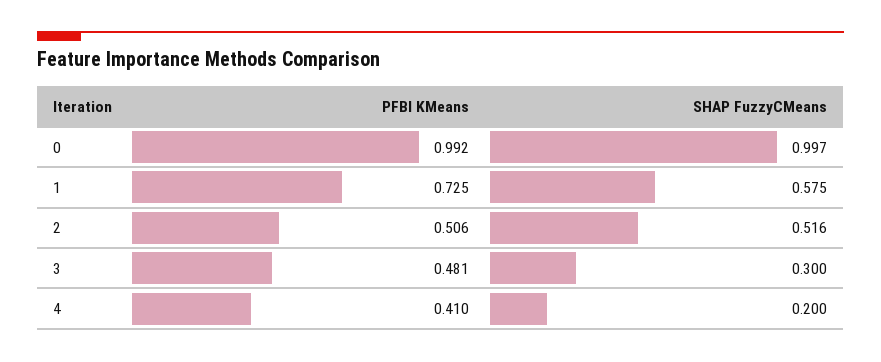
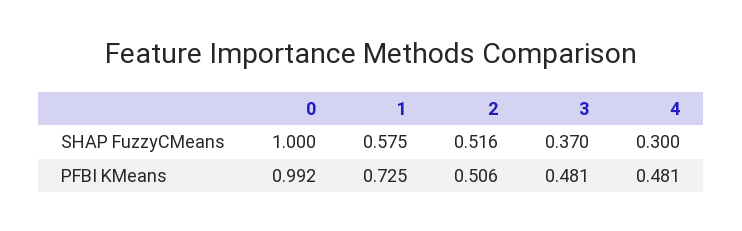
  {
    "PFBI KMeans": {
      "0": 0.992,
      "1": 0.725,
      "2": 0.506,
      "3": 0.481,
-     "4": 0.41
+     "4": 0.481
    },
    "SHAP FuzzyCMeans": {
-     "0": 0.997,
+     "0": 1,
      "1": 0.575,
      "2": 0.516,
-     "3": 0.3,
+     "3": 0.37,
-     "4": 0.2
+     "4": 0.3
    }
  }

